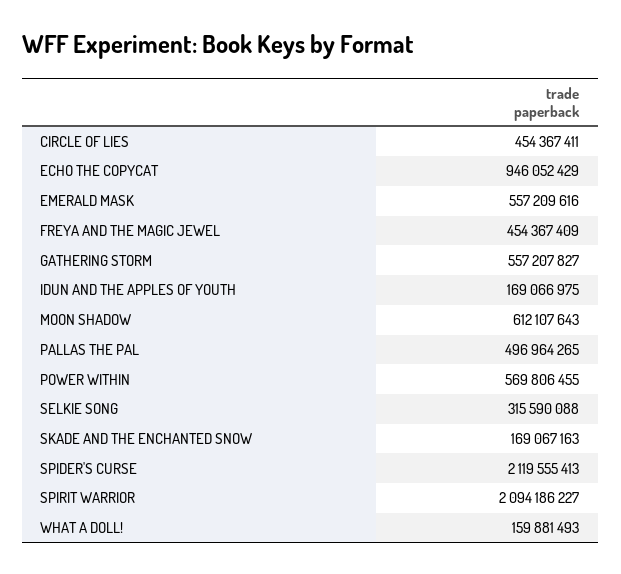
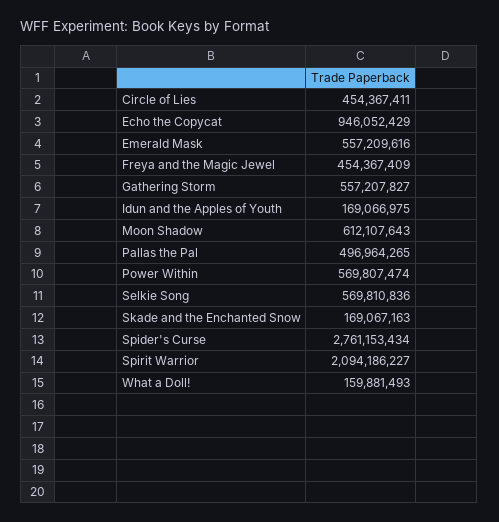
  {
    "CIRCLE OF LIES": 454367411,
    "ECHO THE COPYCAT": 946052429,
    "EMERALD MASK": 557209616,
    "FREYA AND THE MAGIC JEWEL": 454367409,
    "GATHERING STORM": 557207827,
    "IDUN AND THE APPLES OF YOUTH": 169066975,
    "MOON SHADOW": 612107643,
    "PALLAS THE PAL": 496964265,
-   "POWER WITHIN": 569806455,
+   "POWER WITHIN": 569807474,
-   "SELKIE SONG": 315590088,
+   "SELKIE SONG": 569810836,
    "SKADE AND THE ENCHANTED SNOW": 169067163,
-   "SPIDER'S CURSE": 2119555413,
+   "SPIDER'S CURSE": 2761153434,
    "SPIRIT WARRIOR": 2094186227,
    "WHAT A DOLL!": 159881493
  }

